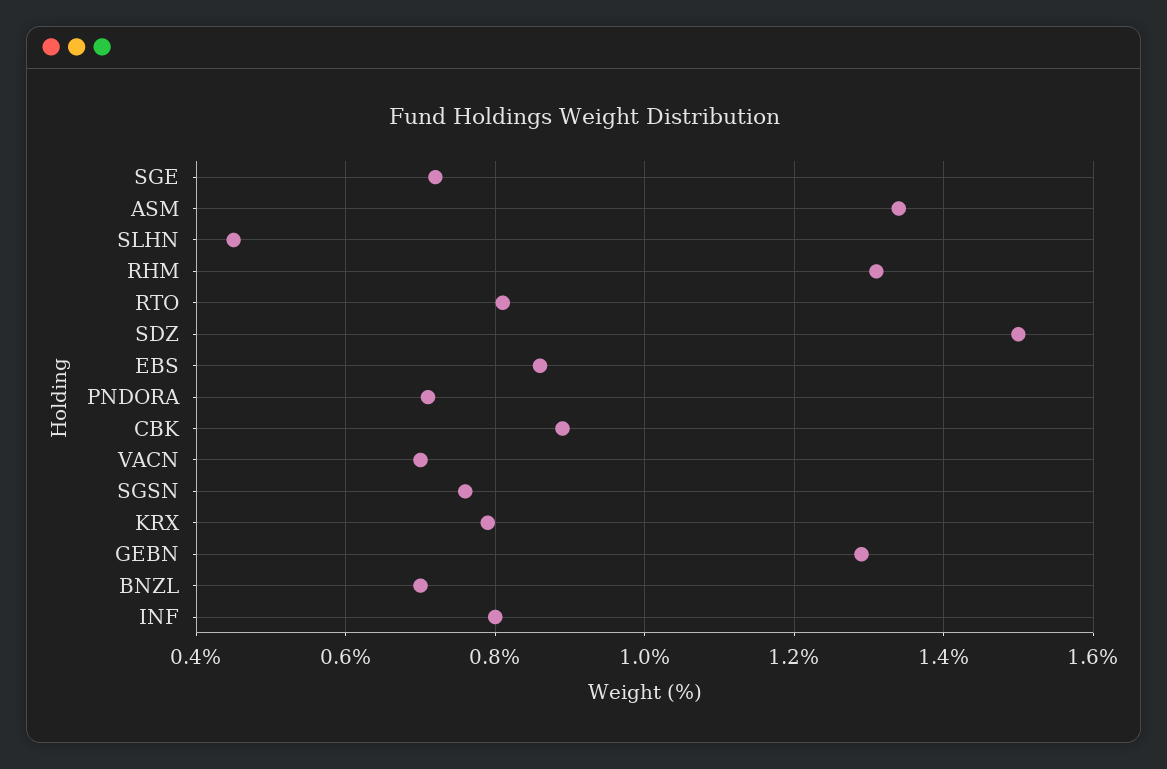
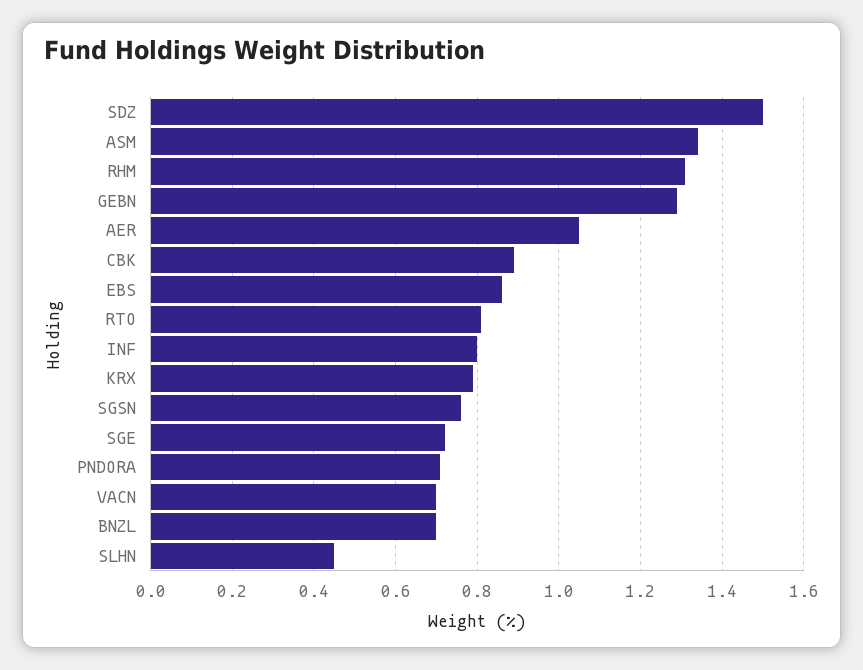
  {
    "SGE": 0.7,
    "ASM": 1.35,
    "SLHN": 0.45,
    "RHM": 1.3,
    "RTO": 0.8,
    "SDZ": 1.5,
    "EBS": 0.85,
    "PNDORA": 0.7,
    "CBK": 0.9,
    "VACN": 0.7,
    "SGSN": 0.75,
    "KRX": 0.8,
    "GEBN": 1.3,
    "BNZL": 0.7,
-   "INF": 0.8
+   "INF": 0.8,
+   "AER": 1.05
  }

